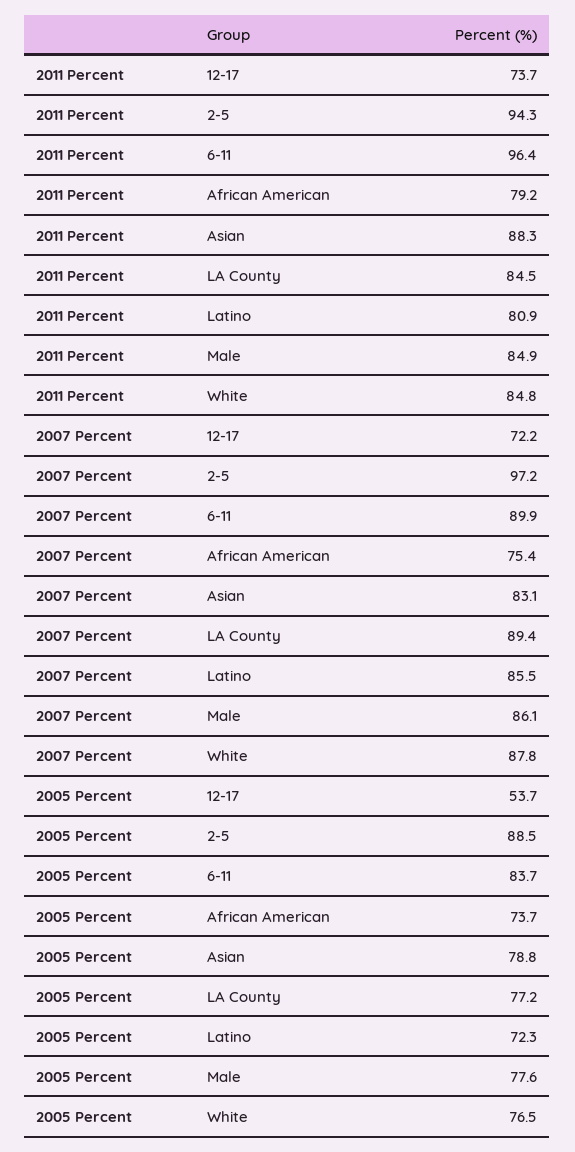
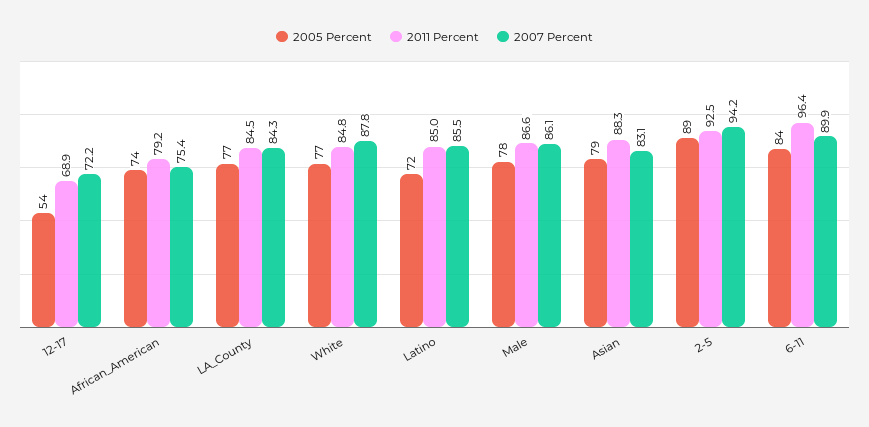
  {
    "2011 Percent": {
-     "12-17": 73.7,
+     "12-17": 68.9,
-     "2-5": 94.3,
+     "2-5": 92.5,
      "6-11": 96.4,
      "African American": 79.2,
      "Asian": 88.3,
      "LA County": 84.5,
-     "Latino": 80.9,
+     "Latino": 85,
-     "Male": 84.9,
+     "Male": 86.6,
      "White": 84.8
    },
    "2007 Percent": {
      "12-17": 72.2,
-     "2-5": 97.2,
+     "2-5": 94.2,
      "6-11": 89.9,
      "African American": 75.4,
      "Asian": 83.1,
-     "LA County": 89.4,
+     "LA County": 84.3,
      "Latino": 85.5,
      "Male": 86.1,
      "White": 87.8
    },
    "2005 Percent": {
      "12-17": 53.7,
      "2-5": 88.5,
      "6-11": 83.7,
      "African American": 73.7,
      "Asian": 78.8,
      "LA County": 77.2,
      "Latino": 72.3,
      "Male": 77.6,
      "White": 76.5
    }
  }

